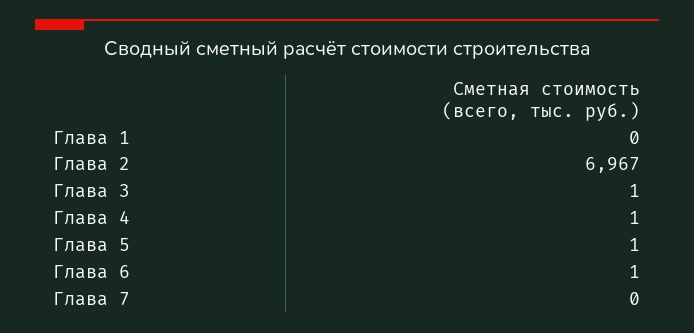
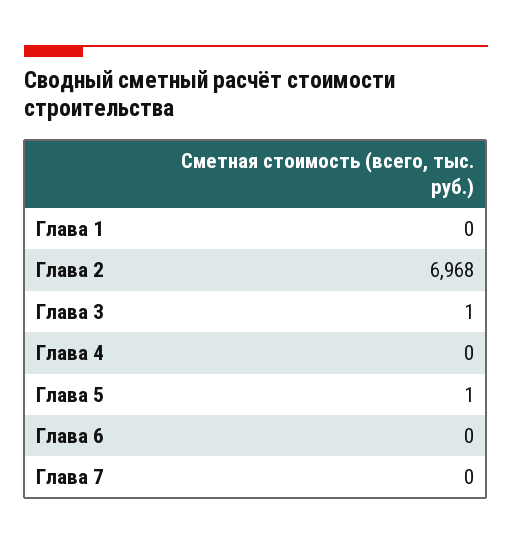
  {
    "Глава 1": 0,
-   "Глава 2": 6967,
+   "Глава 2": 6968,
    "Глава 3": 1,
-   "Глава 4": 1,
+   "Глава 4": 0,
    "Глава 5": 1,
-   "Глава 6": 1,
+   "Глава 6": 0,
    "Глава 7": 0
  }

